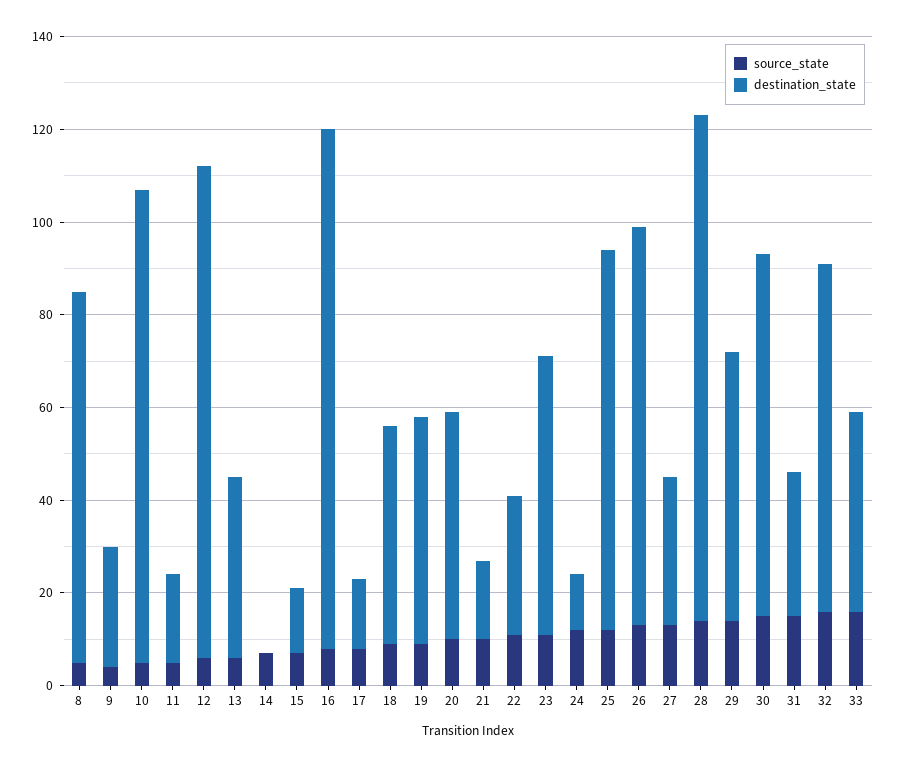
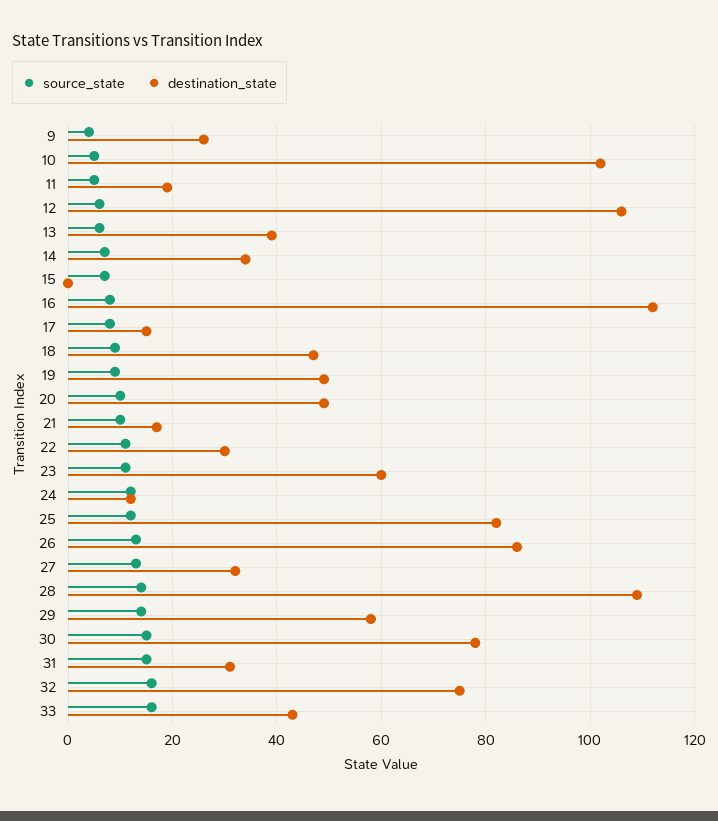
  {
    "source_state": {
-     "8": 5,
      "9": 5,
      "10": 5,
      "11": 5,
      "12": 5,
      "13": 5,
      "14": 5,
      "15": 5,
      "16": 10,
      "17": 10,
      "18": 10,
      "19": 10,
      "20": 10,
      "21": 10,
      "22": 10,
      "23": 10,
      "24": 10,
      "25": 10,
      "26": 15,
      "27": 15,
      "28": 15,
      "29": 15,
      "30": 15,
      "31": 15,
      "32": 15,
      "33": 15
    },
    "destination_state": {
-     "8": 80,
      "9": 25,
      "10": 100,
      "11": 20,
      "12": 105,
      "13": 40,
-     "14": 0,
+     "14": 35,
-     "15": 15,
+     "15": 0,
      "16": 110,
      "17": 15,
      "18": 45,
      "19": 50,
      "20": 50,
      "21": 15,
      "22": 30,
      "23": 60,
      "24": 10,
      "25": 80,
      "26": 85,
      "27": 30,
      "28": 110,
      "29": 60,
      "30": 80,
      "31": 30,
      "32": 75,
      "33": 45
    }
  }

